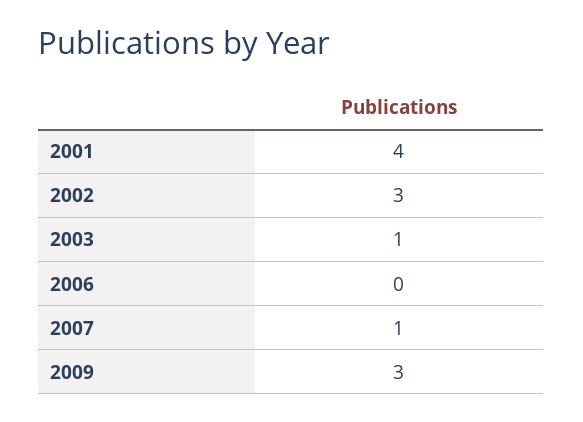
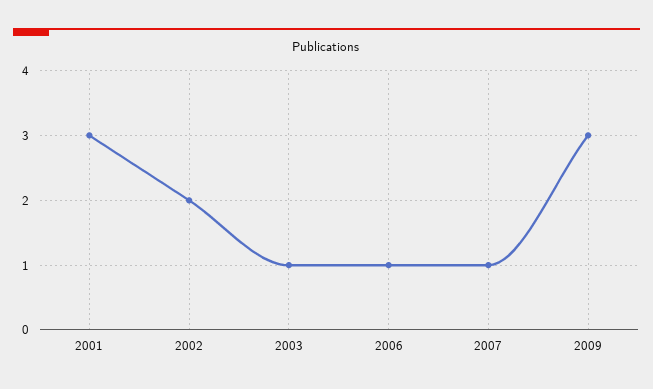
  {
-   "2001": 4,
+   "2001": 3,
-   "2002": 3,
+   "2002": 2,
    "2003": 1,
-   "2006": 0,
+   "2006": 1,
    "2007": 1,
    "2009": 3
  }

